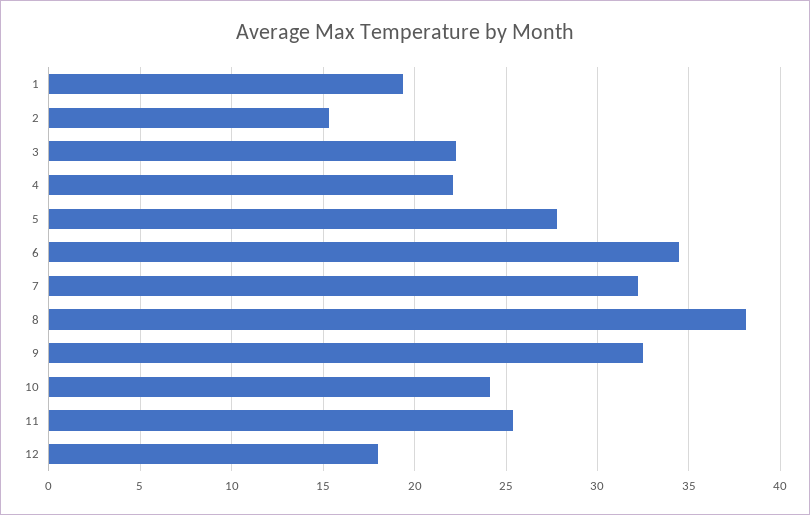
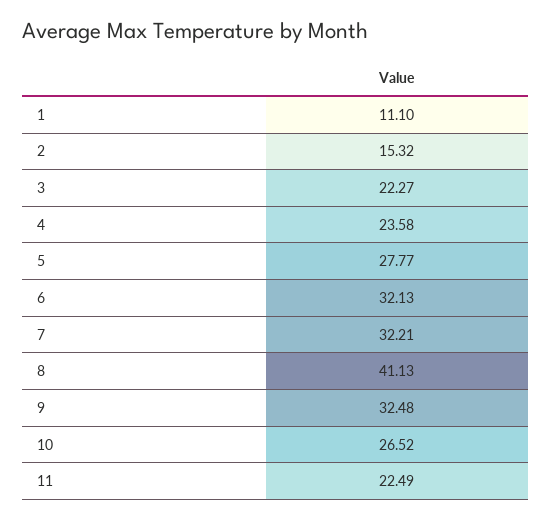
  {
-   "1": 19.5,
+   "1": 11.1,
    "2": 15.32,
    "3": 22.27,
-   "4": 22,
+   "4": 23.58,
    "5": 27.77,
-   "6": 34.5,
+   "6": 32.13,
    "7": 32.21,
-   "8": 38,
+   "8": 41.13,
    "9": 32.48,
-   "10": 24,
+   "10": 26.52,
-   "11": 25.5,
+   "11": 22.49
-   "12": 18
  }

